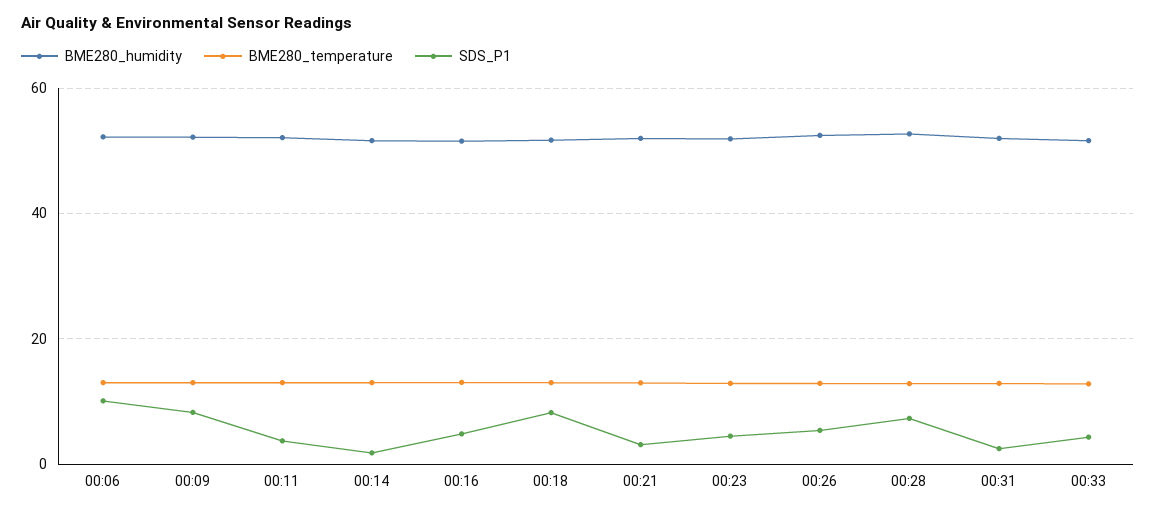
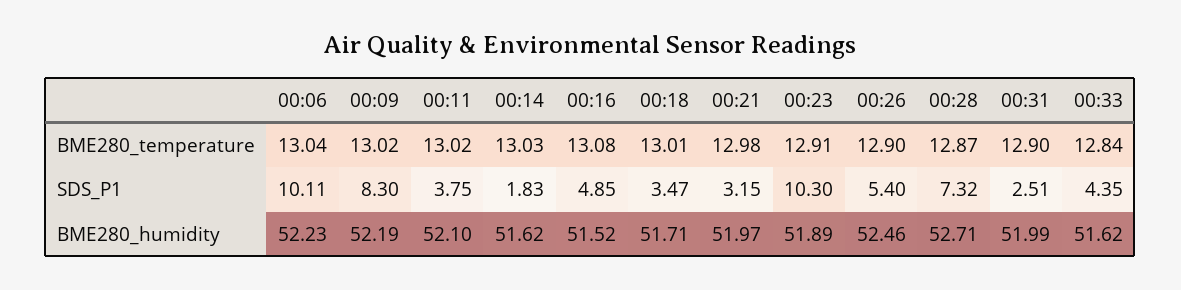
  {
    "BME280_humidity": {
      "00:06": 52.23,
      "00:09": 52.19,
      "00:11": 52.1,
      "00:14": 51.62,
      "00:16": 51.52,
      "00:18": 51.71,
      "00:21": 51.97,
      "00:23": 51.89,
      "00:26": 52.46,
      "00:28": 52.71,
      "00:31": 51.99,
      "00:33": 51.62
    },
    "BME280_temperature": {
      "00:06": 13.04,
      "00:09": 13.02,
      "00:11": 13.02,
      "00:14": 13.03,
      "00:16": 13.08,
      "00:18": 13.01,
      "00:21": 12.98,
      "00:23": 12.91,
      "00:26": 12.9,
      "00:28": 12.87,
      "00:31": 12.9,
      "00:33": 12.84
    },
    "SDS_P1": {
      "00:06": 10.11,
      "00:09": 8.3,
      "00:11": 3.75,
      "00:14": 1.83,
      "00:16": 4.85,
-     "00:18": 8,
+     "00:18": 3.47,
      "00:21": 3.15,
-     "00:23": 4,
+     "00:23": 10.3,
      "00:26": 5.4,
      "00:28": 7.32,
      "00:31": 2.51,
      "00:33": 4.35
    }
  }

